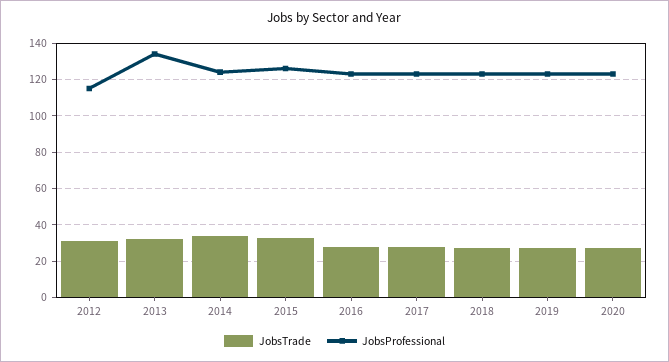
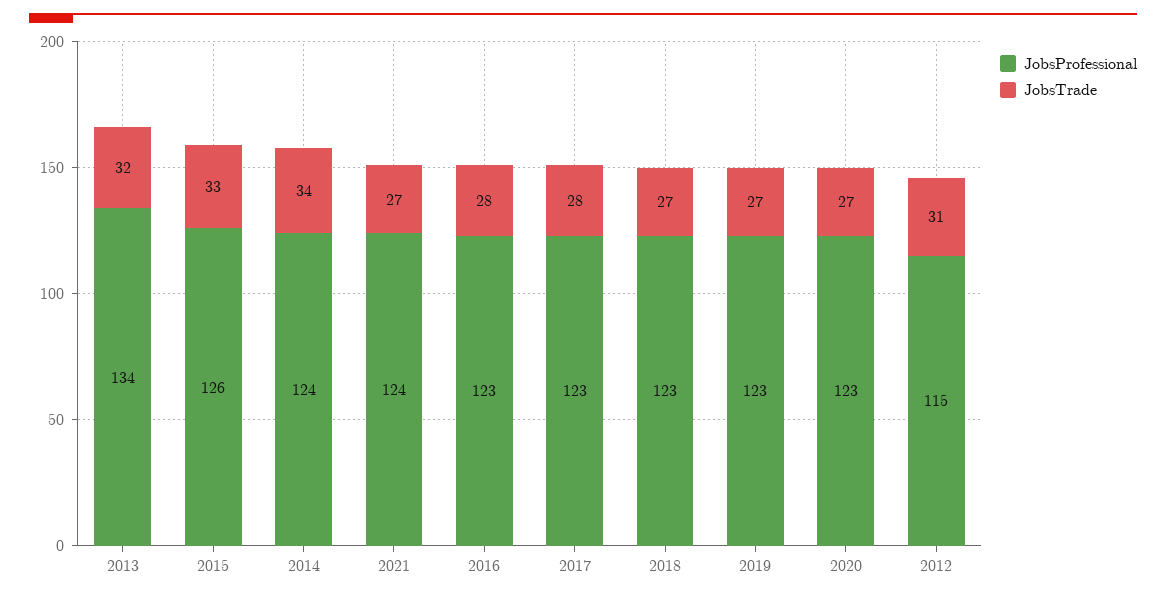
  {
    "JobsTrade": {
      "2012": 31,
      "2013": 32,
      "2014": 34,
      "2015": 33,
      "2016": 28,
      "2017": 28,
      "2018": 27,
      "2019": 27,
-     "2020": 27
+     "2020": 27,
+     "2021": 27
    },
    "JobsProfessional": {
      "2012": 115,
      "2013": 134,
      "2014": 124,
      "2015": 126,
      "2016": 123,
      "2017": 123,
      "2018": 123,
      "2019": 123,
-     "2020": 123
+     "2020": 123,
+     "2021": 124
    }
  }

